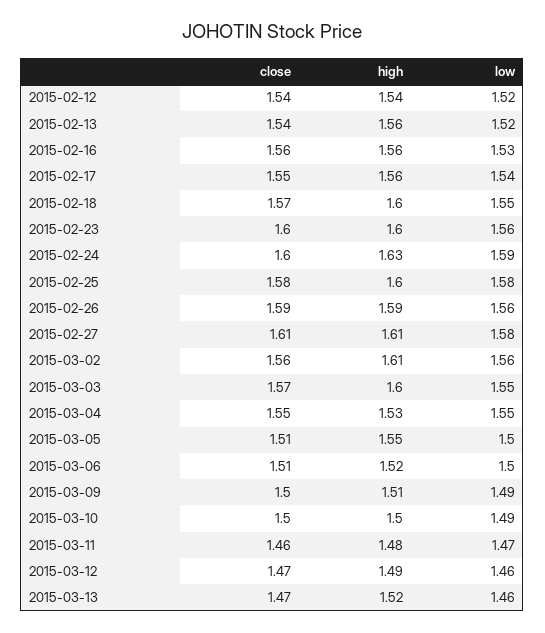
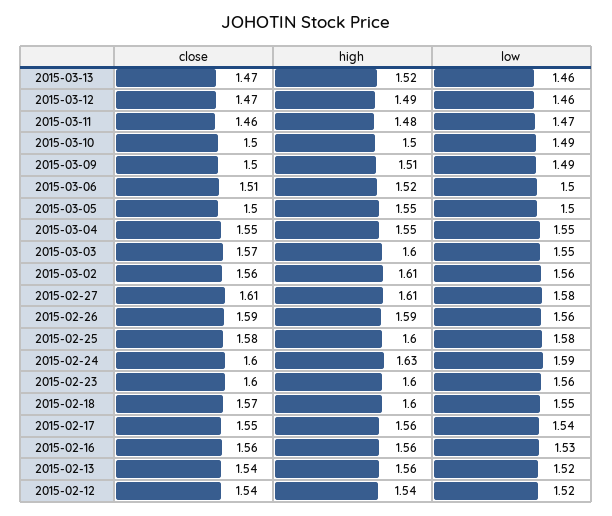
  {
    "close": {
      "2015-02-12": 1.54,
      "2015-02-13": 1.54,
      "2015-02-16": 1.56,
      "2015-02-17": 1.55,
      "2015-02-18": 1.57,
      "2015-02-23": 1.6,
      "2015-02-24": 1.6,
      "2015-02-25": 1.58,
      "2015-02-26": 1.59,
      "2015-02-27": 1.61,
      "2015-03-02": 1.56,
      "2015-03-03": 1.57,
      "2015-03-04": 1.55,
-     "2015-03-05": 1.51,
+     "2015-03-05": 1.5,
      "2015-03-06": 1.51,
      "2015-03-09": 1.5,
      "2015-03-10": 1.5,
      "2015-03-11": 1.46,
      "2015-03-12": 1.47,
      "2015-03-13": 1.47
    },
    "high": {
      "2015-02-12": 1.54,
      "2015-02-13": 1.56,
      "2015-02-16": 1.56,
      "2015-02-17": 1.56,
      "2015-02-18": 1.6,
      "2015-02-23": 1.6,
      "2015-02-24": 1.63,
      "2015-02-25": 1.6,
      "2015-02-26": 1.59,
      "2015-02-27": 1.61,
      "2015-03-02": 1.61,
      "2015-03-03": 1.6,
-     "2015-03-04": 1.53,
+     "2015-03-04": 1.55,
      "2015-03-05": 1.55,
      "2015-03-06": 1.52,
      "2015-03-09": 1.51,
      "2015-03-10": 1.5,
      "2015-03-11": 1.48,
      "2015-03-12": 1.49,
      "2015-03-13": 1.52
    },
    "low": {
      "2015-02-12": 1.52,
      "2015-02-13": 1.52,
      "2015-02-16": 1.53,
      "2015-02-17": 1.54,
      "2015-02-18": 1.55,
      "2015-02-23": 1.56,
      "2015-02-24": 1.59,
      "2015-02-25": 1.58,
      "2015-02-26": 1.56,
      "2015-02-27": 1.58,
      "2015-03-02": 1.56,
      "2015-03-03": 1.55,
      "2015-03-04": 1.55,
      "2015-03-05": 1.5,
      "2015-03-06": 1.5,
      "2015-03-09": 1.49,
      "2015-03-10": 1.49,
      "2015-03-11": 1.47,
      "2015-03-12": 1.46,
      "2015-03-13": 1.46
    }
  }

